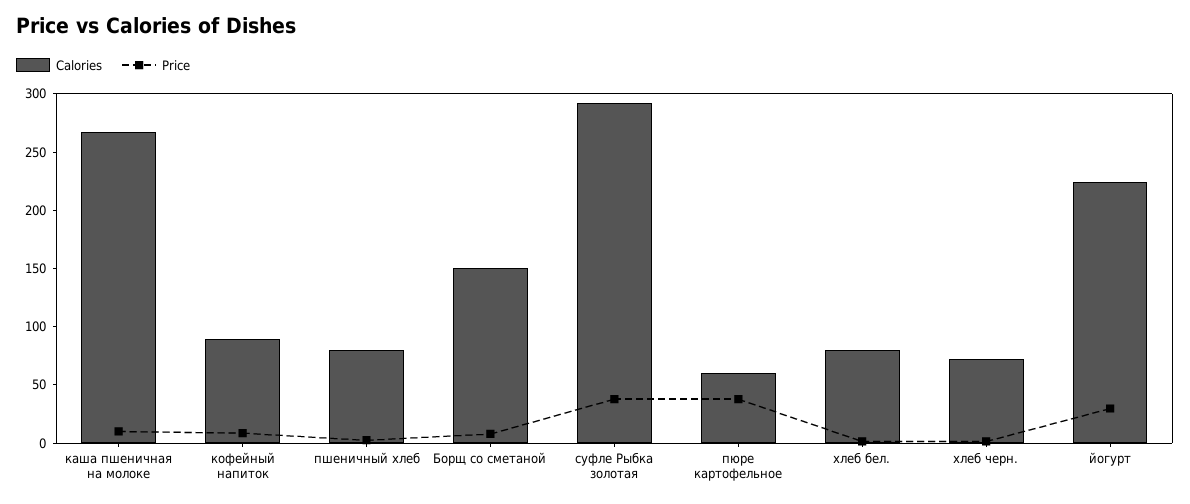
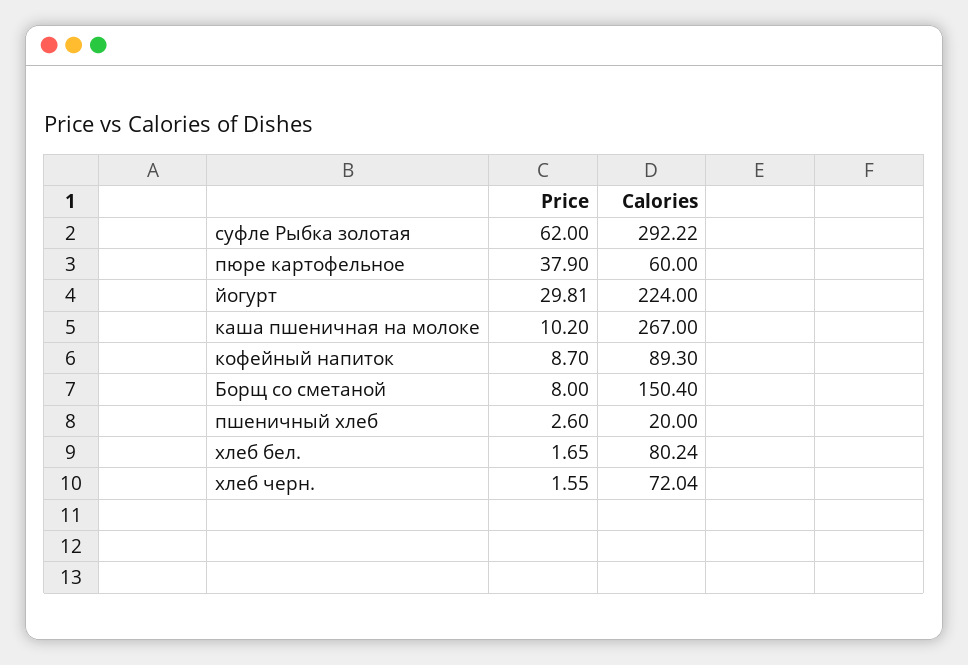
  {
    "Calories": {
      "каша пшеничная на молоке": 267,
      "кофейный напиток": 89.3,
-     "пшеничный хлеб": 80,
+     "пшеничный хлеб": 20,
      "Борщ со сметаной": 150.4,
      "суфле Рыбка золотая": 292.22,
      "пюре картофельное": 60,
      "хлеб бел.": 80.24,
      "хлеб черн.": 72.04,
      "йогурт": 224
    },
    "Price": {
      "каша пшеничная на молоке": 10.2,
      "кофейный напиток": 8.7,
      "пшеничный хлеб": 2.6,
      "Борщ со сметаной": 8,
-     "суфле Рыбка золотая": 40,
+     "суфле Рыбка золотая": 62,
      "пюре картофельное": 37.9,
      "хлеб бел.": 1.65,
      "хлеб черн.": 1.55,
      "йогурт": 29.81
    }
  }

